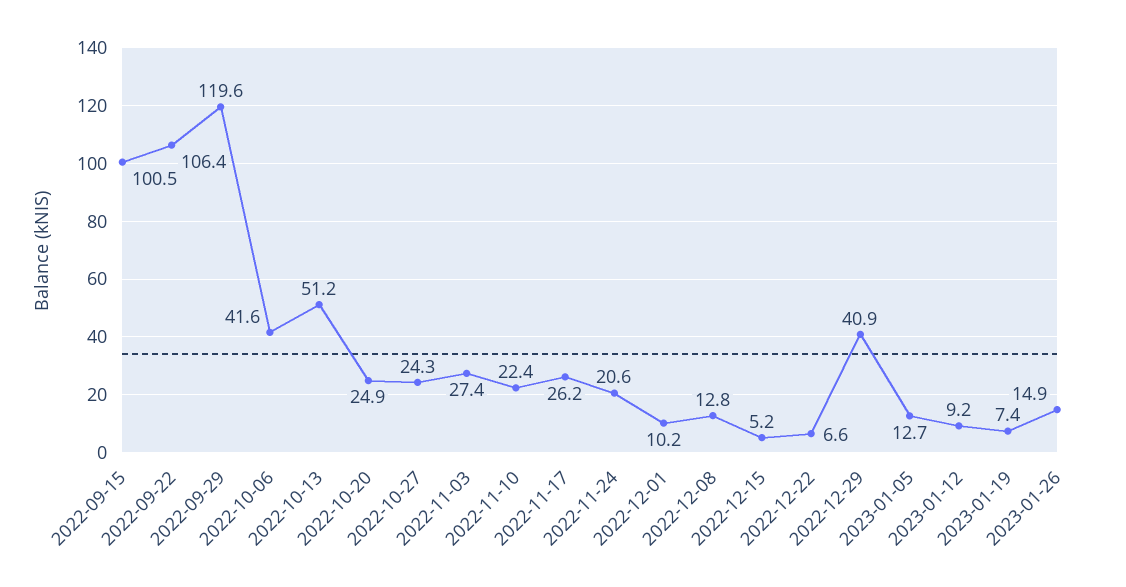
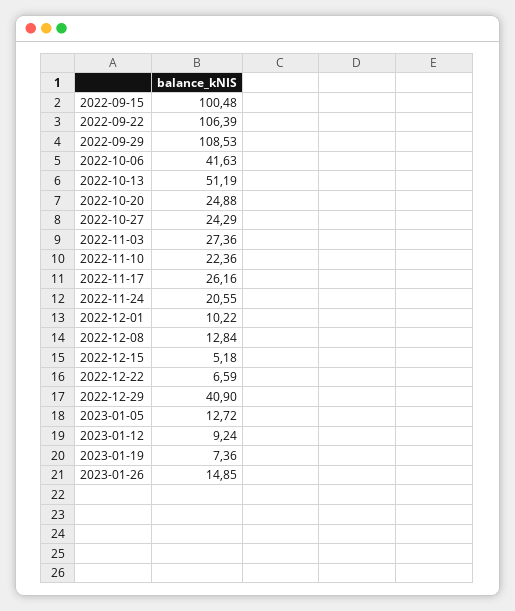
  {
    "2022-09-15": 100.48,
    "2022-09-22": 106.39,
-   "2022-09-29": 119.6,
+   "2022-09-29": 108.53,
    "2022-10-06": 41.63,
    "2022-10-13": 51.19,
    "2022-10-20": 24.88,
    "2022-10-27": 24.29,
    "2022-11-03": 27.36,
    "2022-11-10": 22.36,
    "2022-11-17": 26.16,
    "2022-11-24": 20.55,
    "2022-12-01": 10.22,
    "2022-12-08": 12.84,
    "2022-12-15": 5.18,
    "2022-12-22": 6.59,
    "2022-12-29": 40.9,
    "2023-01-05": 12.72,
    "2023-01-12": 9.24,
    "2023-01-19": 7.36,
    "2023-01-26": 14.85
  }

